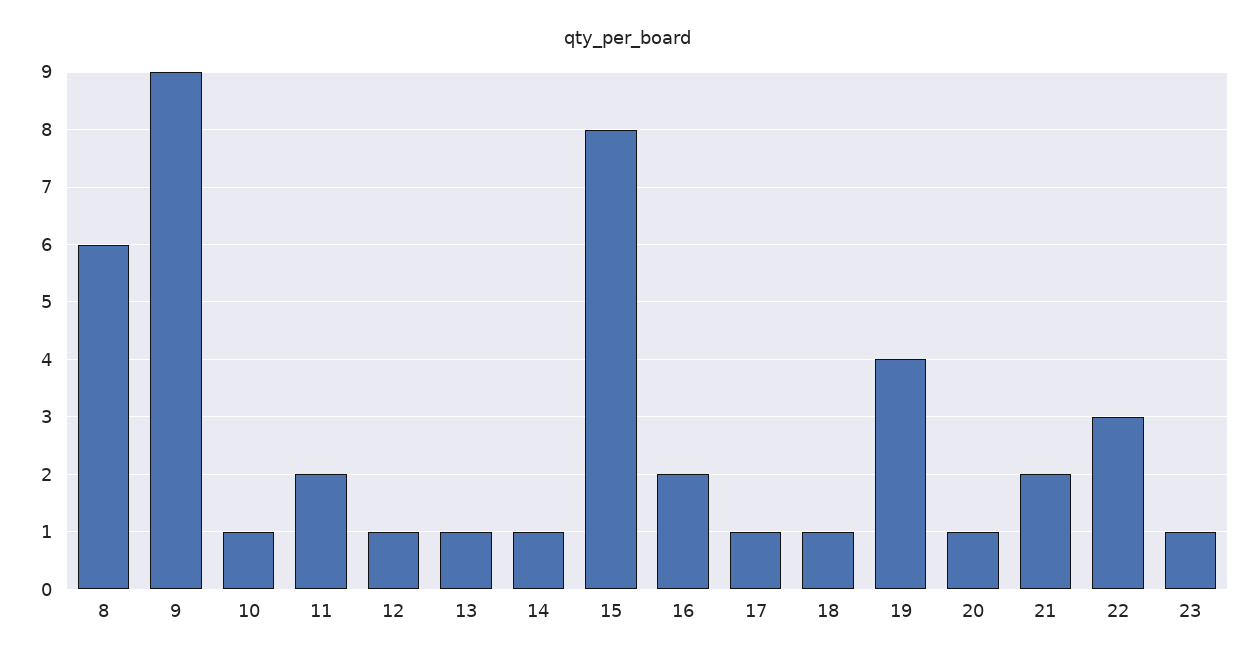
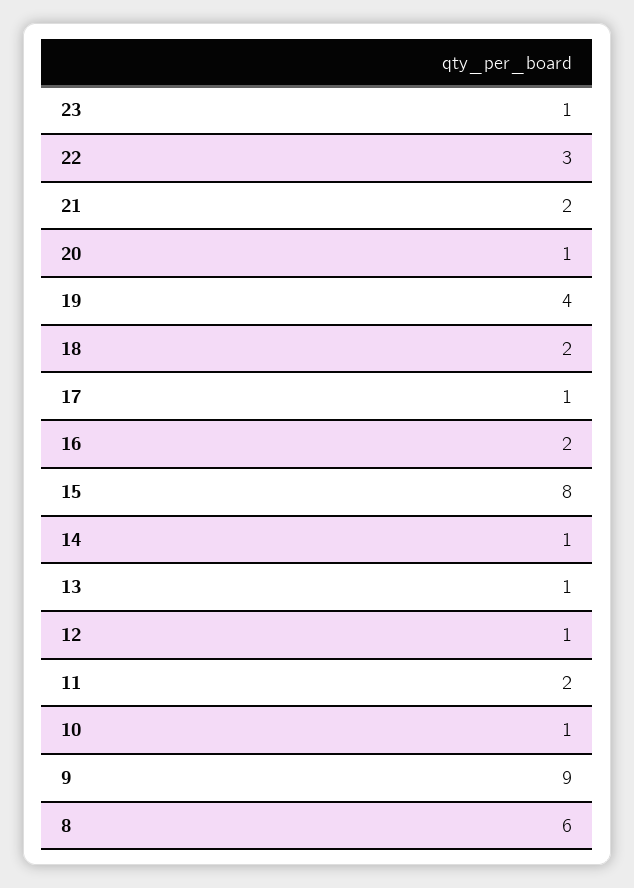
  {
    "8": 6,
    "9": 9,
    "10": 1,
    "11": 2,
    "12": 1,
    "13": 1,
    "14": 1,
    "15": 8,
    "16": 2,
    "17": 1,
-   "18": 1,
+   "18": 2,
    "19": 4,
    "20": 1,
    "21": 2,
    "22": 3,
    "23": 1
  }

